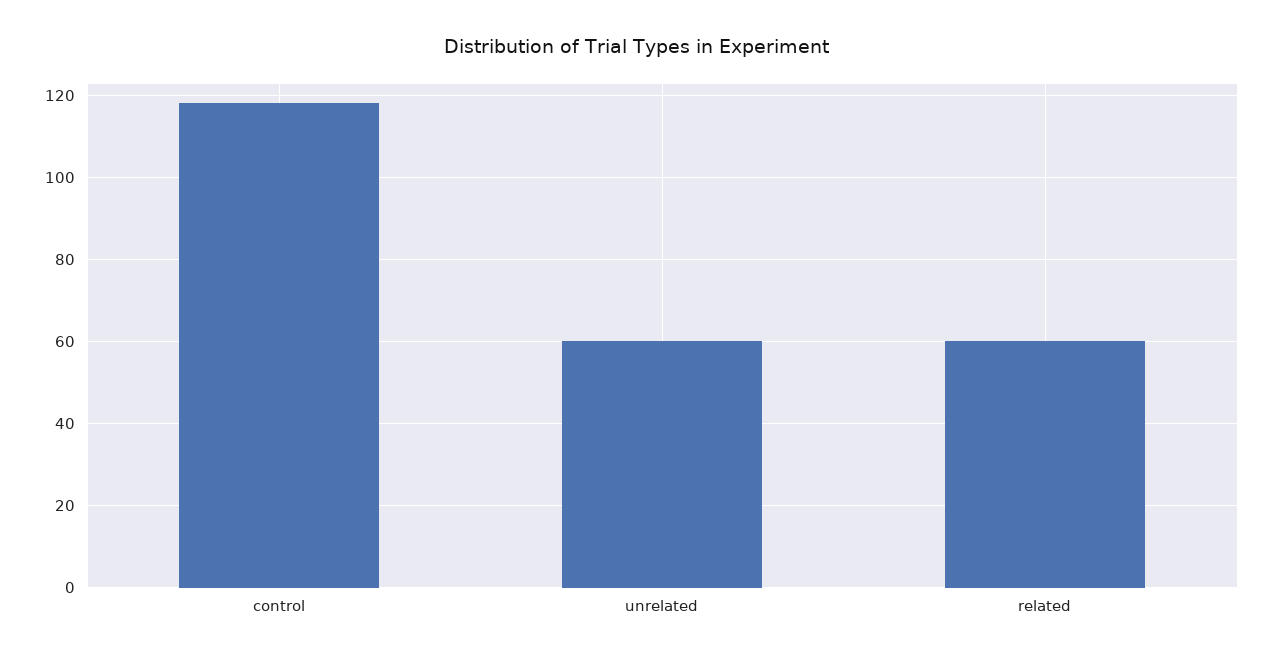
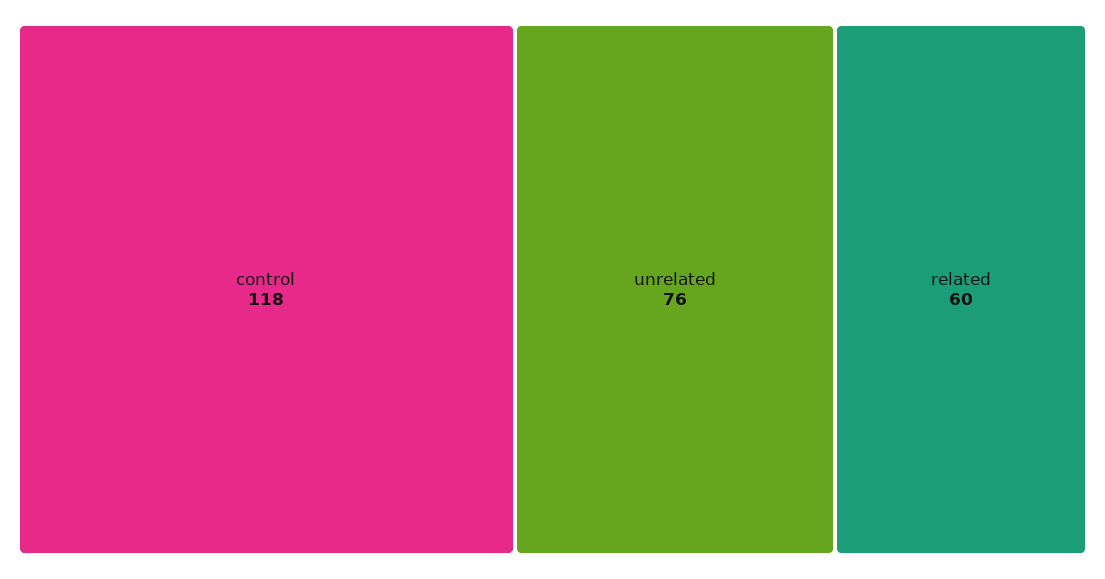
  {
    "control": 118,
-   "unrelated": 60,
+   "unrelated": 76,
    "related": 60
  }

